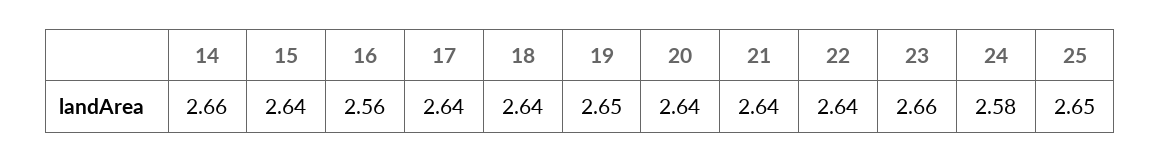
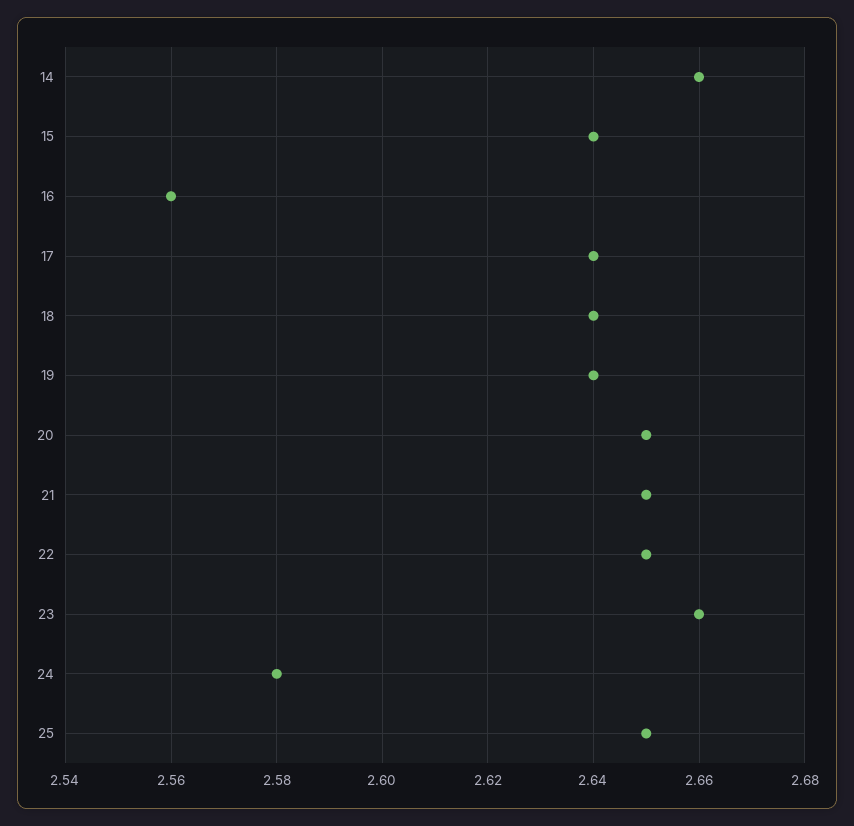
  {
    "14": 2.66,
    "15": 2.64,
    "16": 2.56,
    "17": 2.64,
    "18": 2.64,
-   "19": 2.65,
+   "19": 2.64,
-   "20": 2.64,
+   "20": 2.65,
-   "21": 2.64,
+   "21": 2.65,
-   "22": 2.64,
+   "22": 2.65,
    "23": 2.66,
    "24": 2.58,
    "25": 2.65
  }

